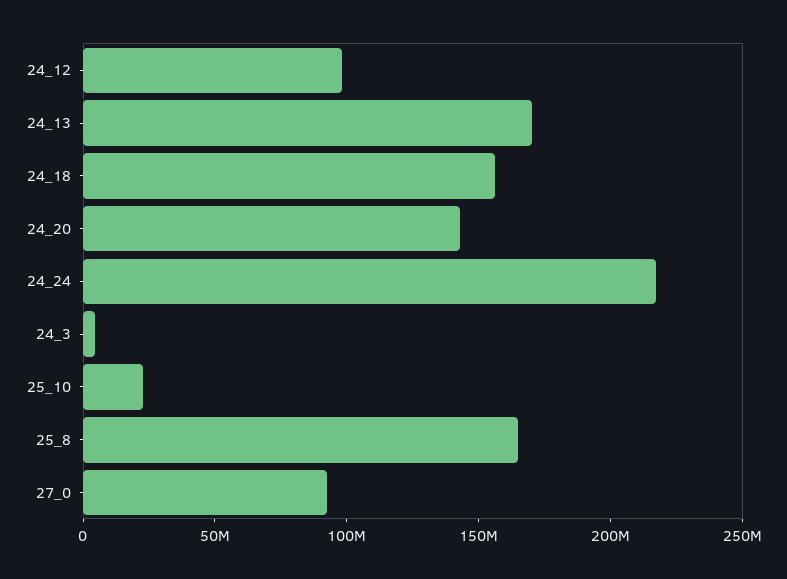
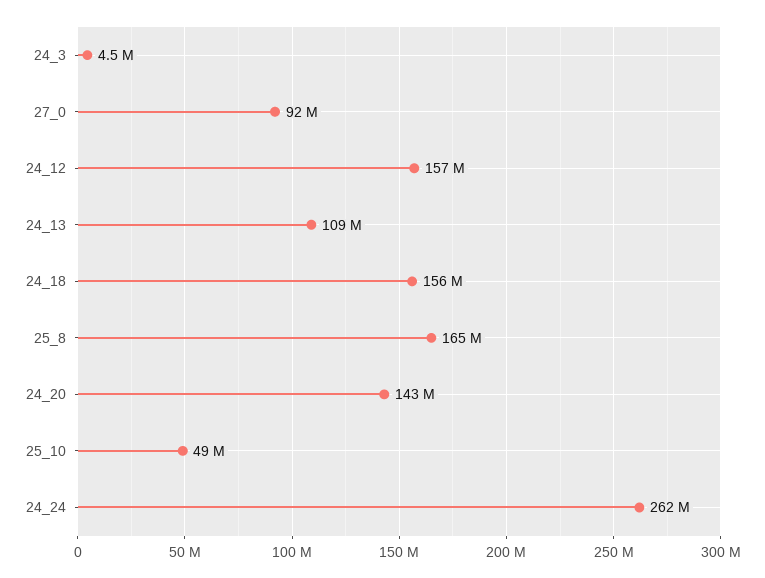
  {
-   "24_12": 100000000,
+   "24_12": 157000000,
-   "24_13": 170000000,
+   "24_13": 109000000,
    "24_18": 156000000,
    "24_20": 143000000,
-   "24_24": 220000000,
+   "24_24": 262000000,
    "24_3": 4500000,
-   "25_10": 20000000,
+   "25_10": 49000000,
    "25_8": 165000000,
    "27_0": 92000000
  }

